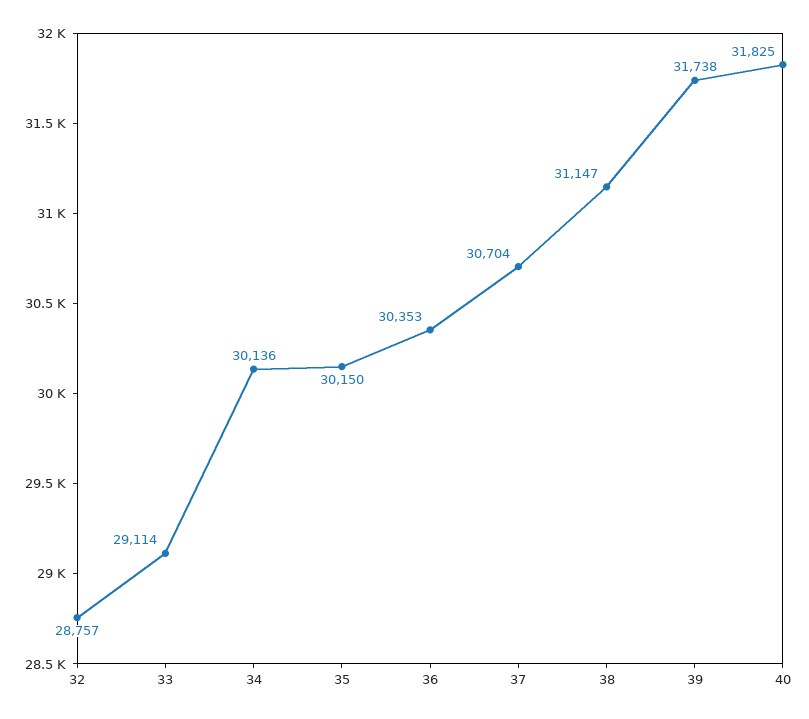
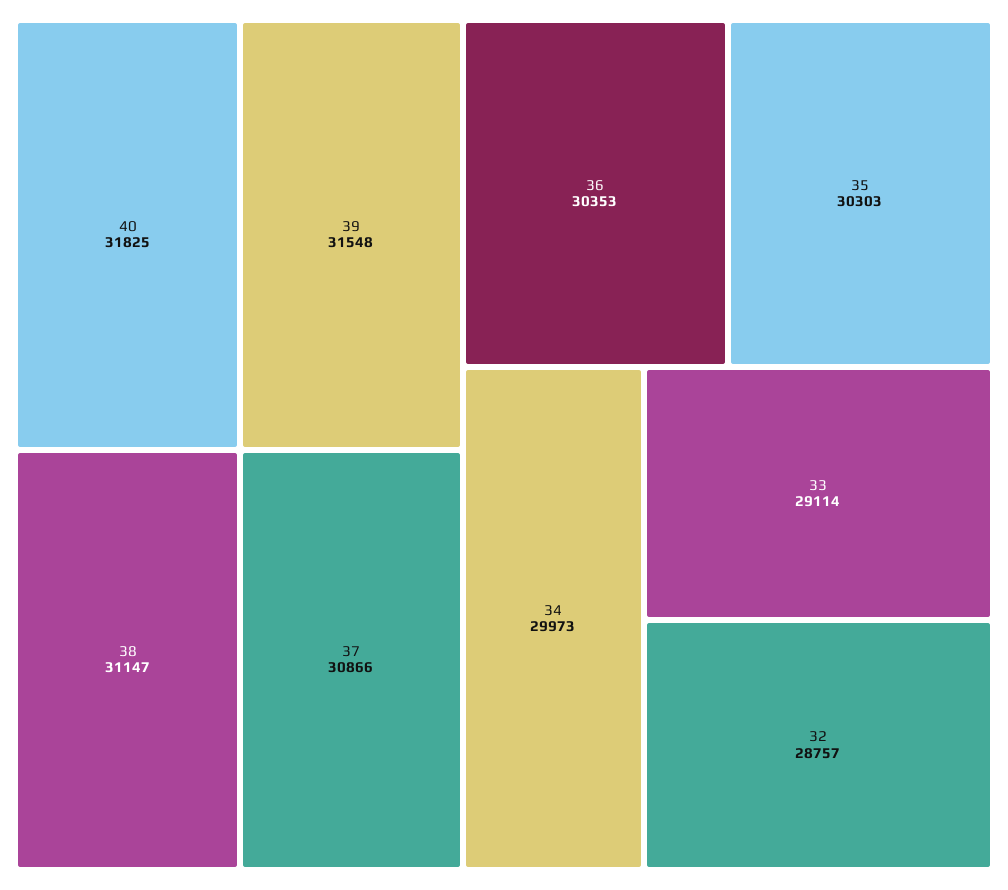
  {
    "32": 28757,
    "33": 29114,
-   "34": 30136,
+   "34": 29973,
-   "35": 30150,
+   "35": 30303,
    "36": 30353,
-   "37": 30704,
+   "37": 30866,
    "38": 31147,
-   "39": 31738,
+   "39": 31548,
    "40": 31825
  }

